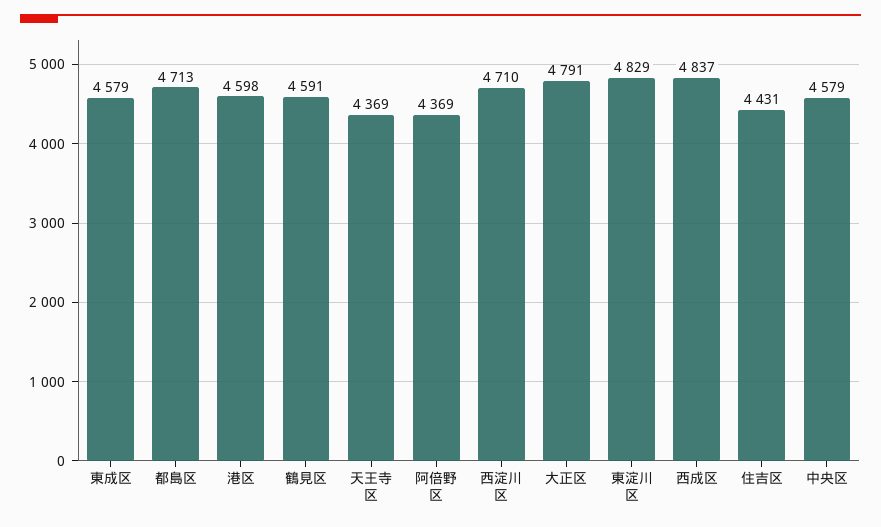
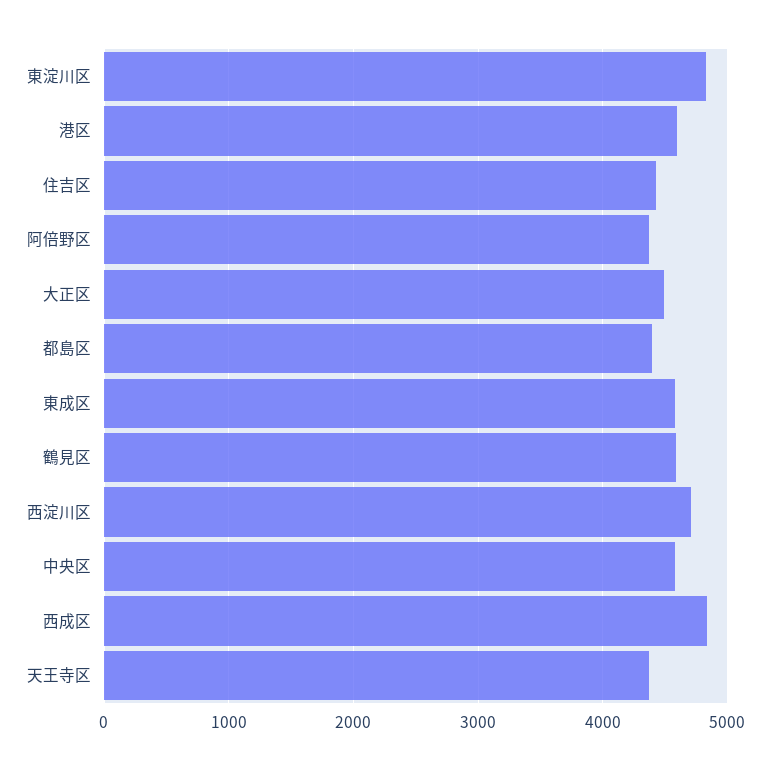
  {
    "東成区": 4579,
-   "都島区": 4713,
+   "都島区": 4400,
    "港区": 4598,
    "鶴見区": 4591,
    "天王寺区": 4369,
    "阿倍野区": 4369,
    "西淀川区": 4710,
-   "大正区": 4791,
+   "大正区": 4500,
    "東淀川区": 4829,
    "西成区": 4837,
    "住吉区": 4431,
    "中央区": 4579
  }

